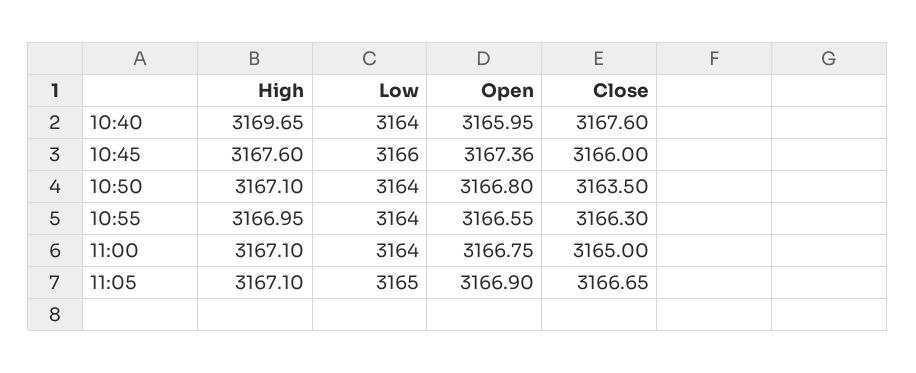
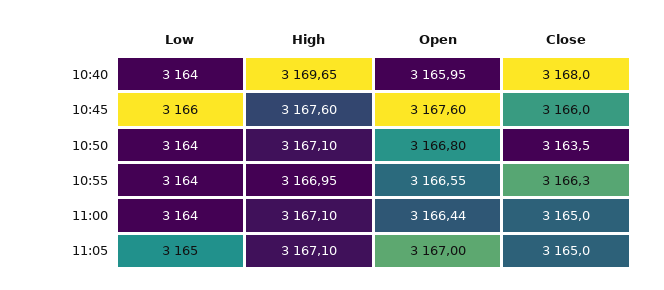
  {
    "High": {
      "10:40": 3169.65,
      "10:45": 3167.6,
      "10:50": 3167.1,
      "10:55": 3166.95,
      "11:00": 3167.1,
      "11:05": 3167.1
    },
    "Low": {
      "10:40": 3164,
      "10:45": 3166,
      "10:50": 3164,
      "10:55": 3164,
      "11:00": 3164,
      "11:05": 3165
    },
    "Open": {
      "10:40": 3165.95,
-     "10:45": 3167.36,
+     "10:45": 3167.6,
      "10:50": 3166.8,
      "10:55": 3166.55,
-     "11:00": 3166.75,
+     "11:00": 3166.44,
-     "11:05": 3166.9
+     "11:05": 3167
    },
    "Close": {
-     "10:40": 3167.6,
+     "10:40": 3168,
      "10:45": 3166,
      "10:50": 3163.5,
      "10:55": 3166.3,
      "11:00": 3165,
-     "11:05": 3166.65
+     "11:05": 3165
    }
  }

